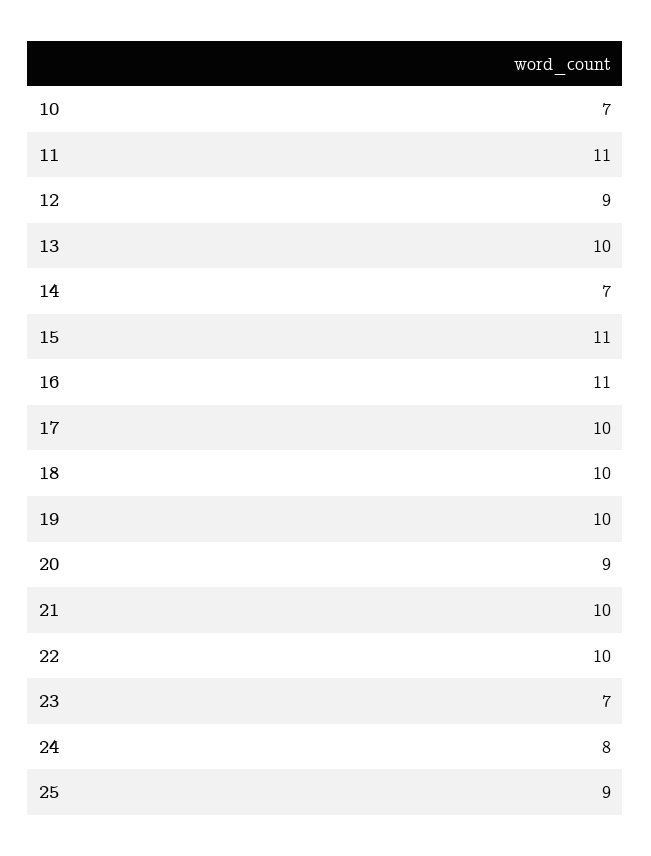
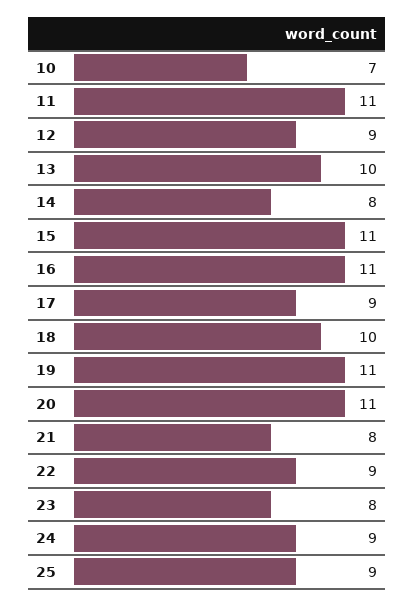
  {
    "10": 7,
    "11": 11,
    "12": 9,
    "13": 10,
-   "14": 7,
+   "14": 8,
    "15": 11,
    "16": 11,
-   "17": 10,
+   "17": 9,
    "18": 10,
-   "19": 10,
+   "19": 11,
-   "20": 9,
+   "20": 11,
-   "21": 10,
+   "21": 8,
-   "22": 10,
+   "22": 9,
-   "23": 7,
+   "23": 8,
-   "24": 8,
+   "24": 9,
    "25": 9
  }

